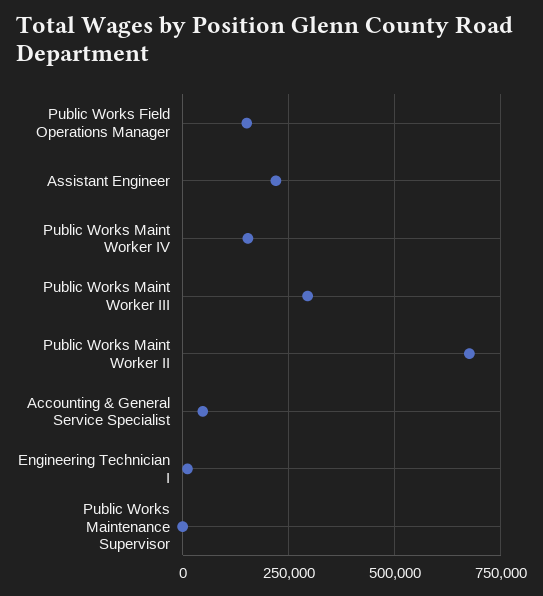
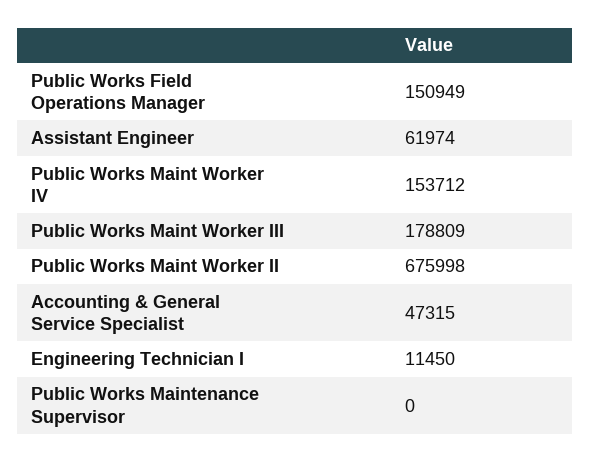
  {
    "Public Works Field Operations Manager": 150949,
-   "Assistant Engineer": 225000,
+   "Assistant Engineer": 61974,
    "Public Works Maint Worker IV": 153712,
-   "Public Works Maint Worker III": 300000,
+   "Public Works Maint Worker III": 178809,
    "Public Works Maint Worker II": 675998,
    "Accounting & General Service Specialist": 47315,
    "Engineering Technician I": 11450,
    "Public Works Maintenance Supervisor": 0
  }

